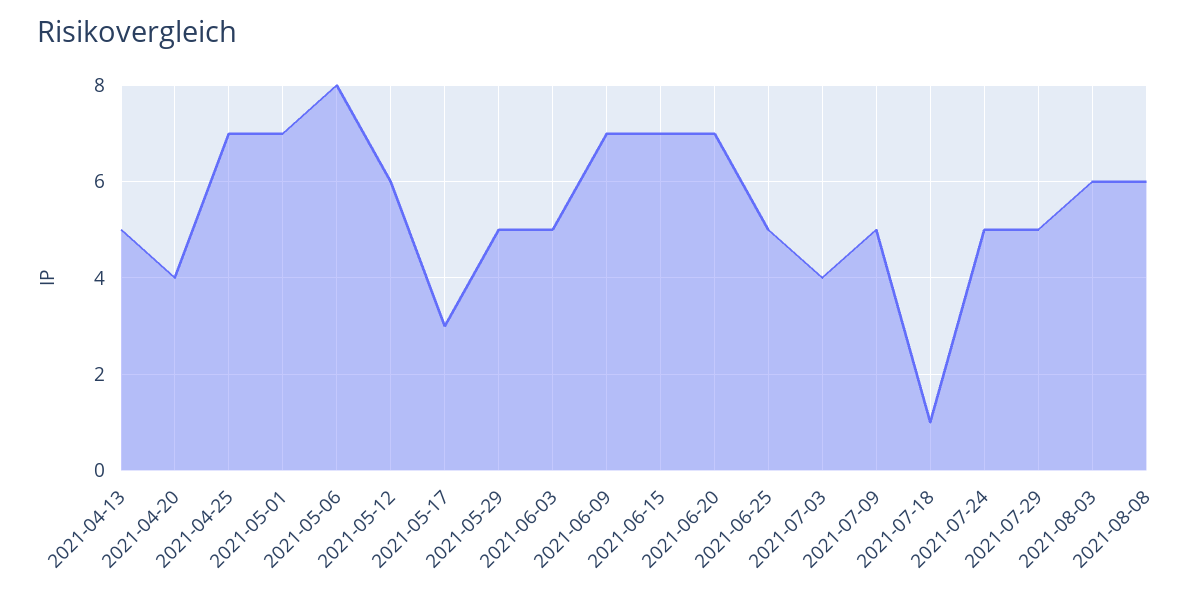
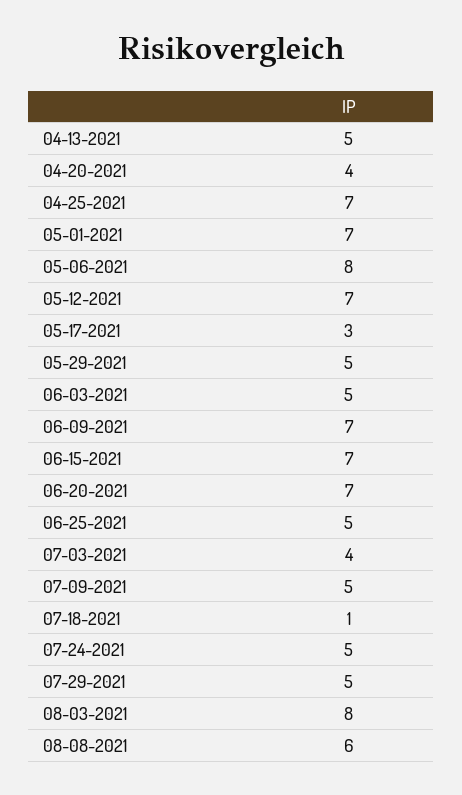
  {
    "2021-04-13": 5,
    "2021-04-20": 4,
    "2021-04-25": 7,
    "2021-05-01": 7,
    "2021-05-06": 8,
-   "2021-05-12": 6,
+   "2021-05-12": 7,
    "2021-05-17": 3,
    "2021-05-29": 5,
    "2021-06-03": 5,
    "2021-06-09": 7,
    "2021-06-15": 7,
    "2021-06-20": 7,
    "2021-06-25": 5,
    "2021-07-03": 4,
    "2021-07-09": 5,
    "2021-07-18": 1,
    "2021-07-24": 5,
    "2021-07-29": 5,
-   "2021-08-03": 6,
+   "2021-08-03": 8,
    "2021-08-08": 6
  }

